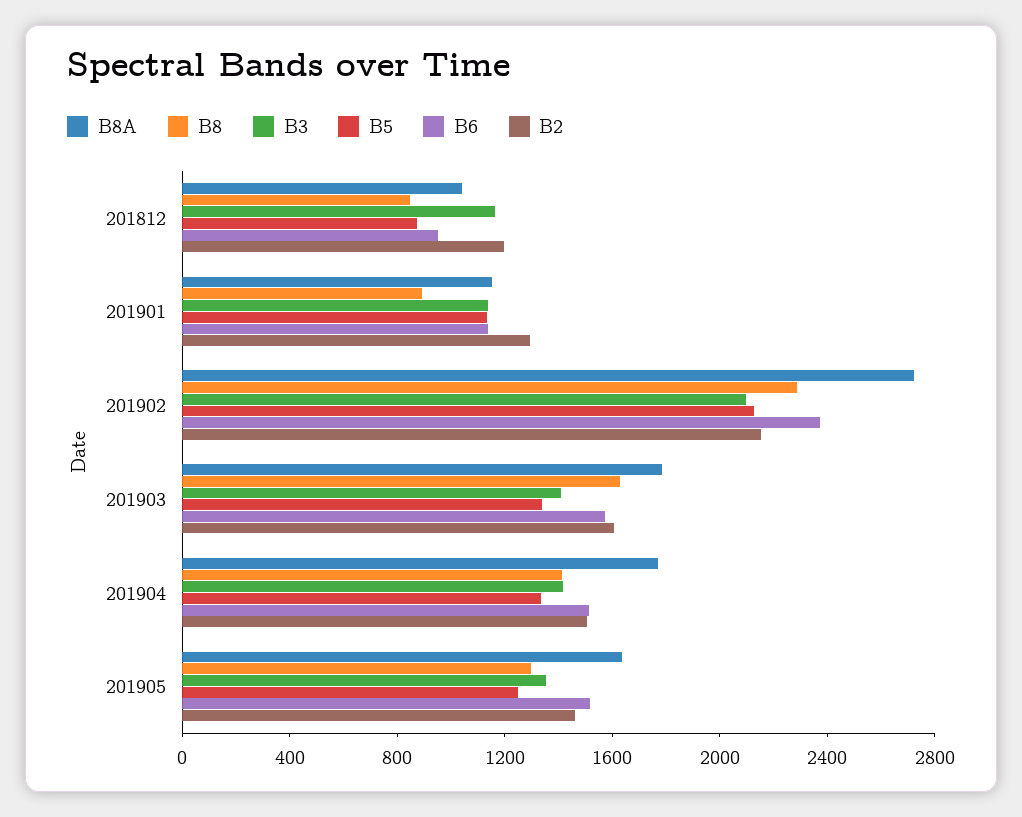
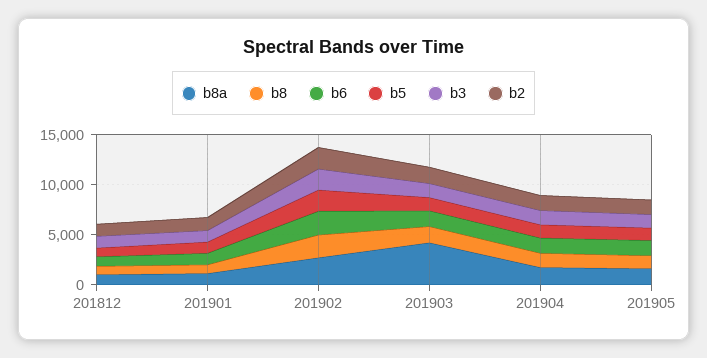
  {
    "B8A": {
      "201812": 1000,
      "201901": 1200,
      "201902": 2700,
-     "201903": 1800,
+     "201903": 4000,
      "201904": 1800,
      "201905": 1600
    },
    "B8": {
      "201812": 800,
      "201901": 900,
      "201902": 2300,
      "201903": 1600,
      "201904": 1400,
      "201905": 1300
    },
    "B3": {
      "201812": 1200,
      "201901": 1100,
      "201902": 2100,
      "201903": 1400,
      "201904": 1400,
      "201905": 1400
    },
    "B5": {
      "201812": 900,
      "201901": 1100,
      "201902": 2100,
      "201903": 1300,
      "201904": 1300,
      "201905": 1200
    },
    "B6": {
      "201812": 1000,
      "201901": 1100,
      "201902": 2400,
      "201903": 1600,
      "201904": 1500,
      "201905": 1500
    },
    "B2": {
      "201812": 1200,
      "201901": 1300,
      "201902": 2200,
      "201903": 1600,
      "201904": 1500,
      "201905": 1500
    }
  }

